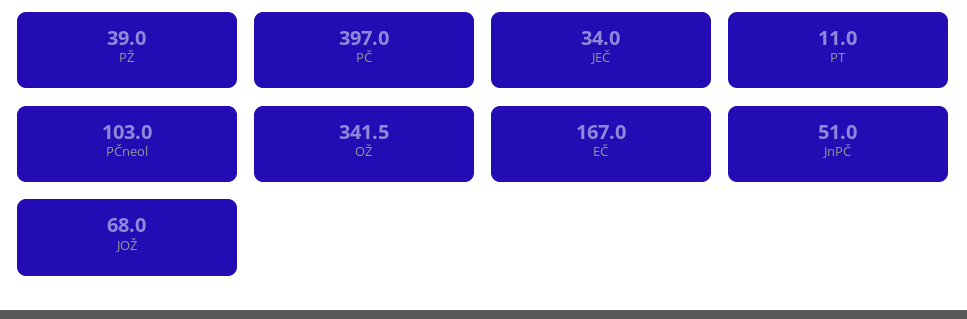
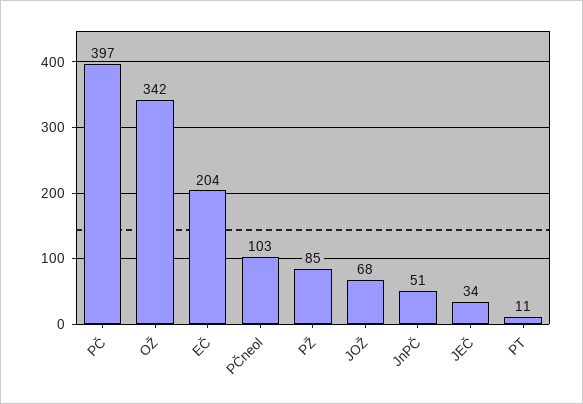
  {
-   "PŽ": 39,
+   "PŽ": 85,
    "PČ": 397,
    "JEČ": 34,
    "PT": 11,
    "PČneol": 103,
    "OŽ": 341.5,
-   "EČ": 167,
+   "EČ": 204,
    "JnPČ": 51,
    "JOŽ": 68
  }

